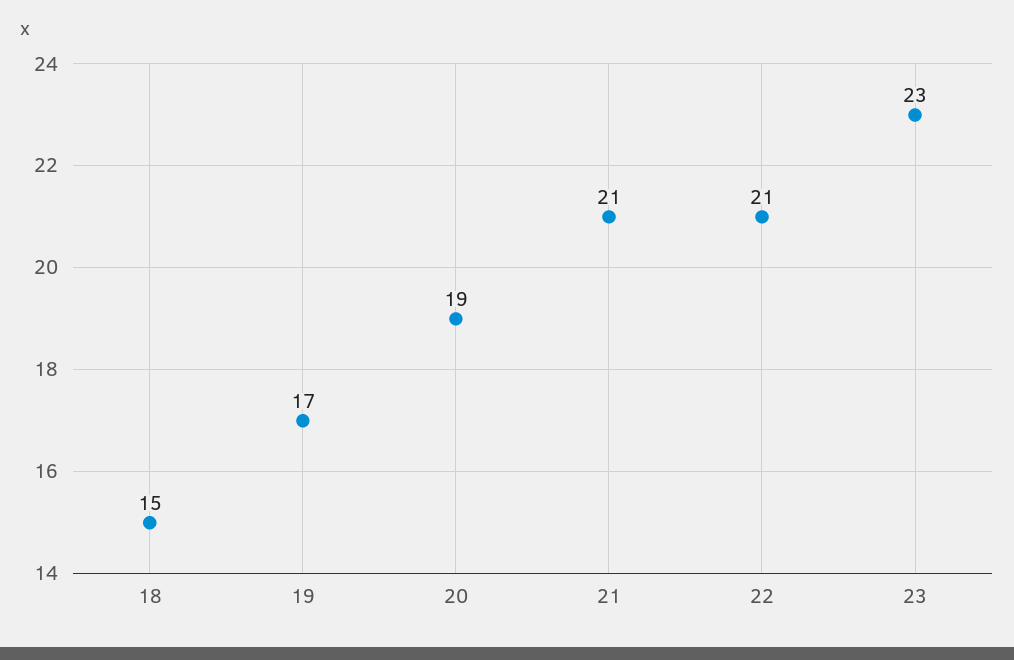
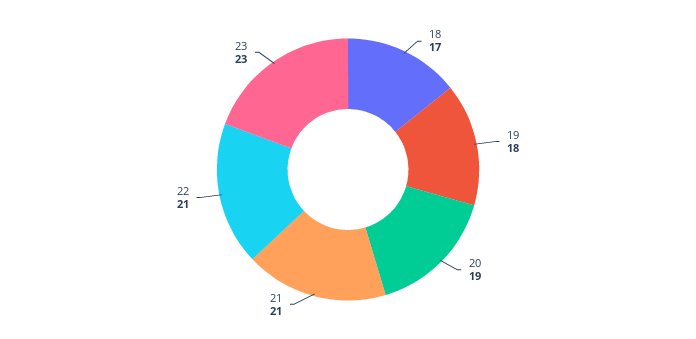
  {
-   "18": 15,
+   "18": 17,
-   "19": 17,
+   "19": 18,
    "20": 19,
    "21": 21,
    "22": 21,
    "23": 23
  }

